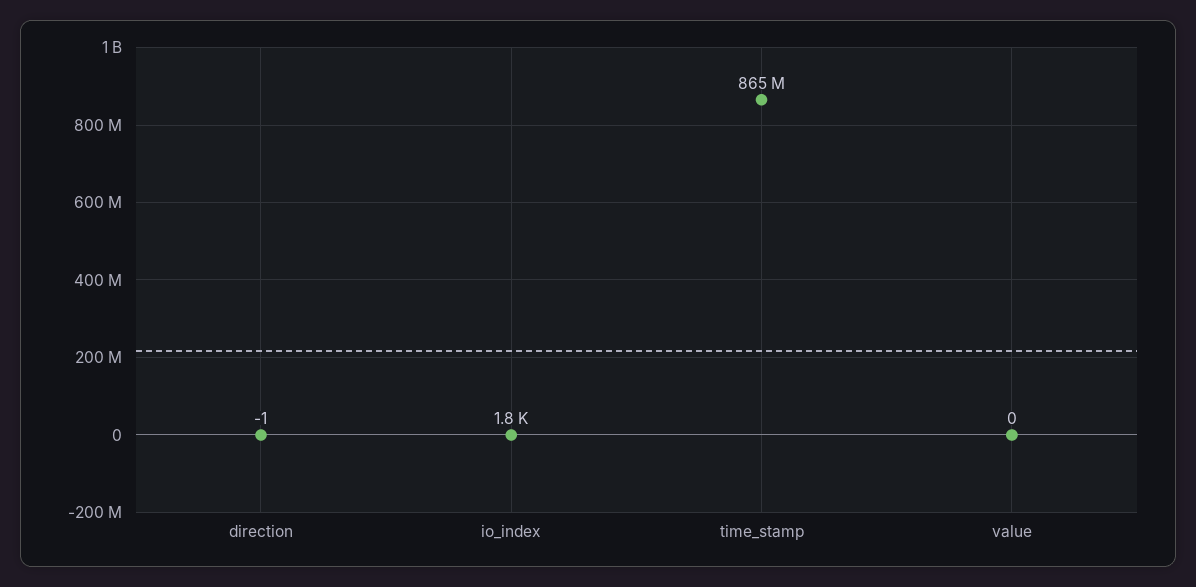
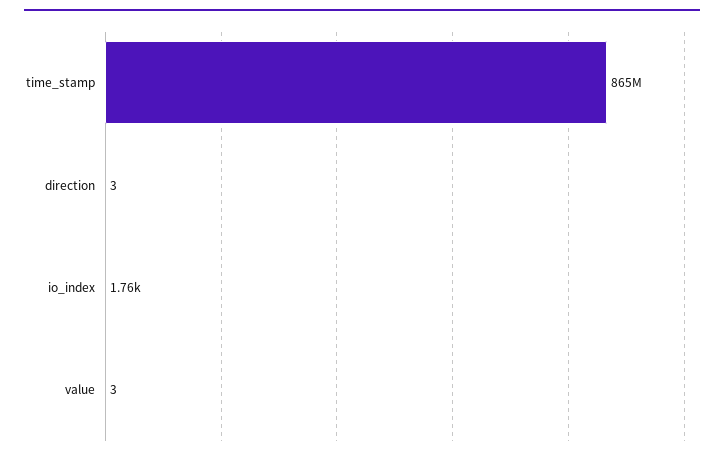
  {
-   "direction": -1,
+   "direction": 3,
    "io_index": 1760,
    "time_stamp": 865000000,
-   "value": 0
+   "value": 3
  }

